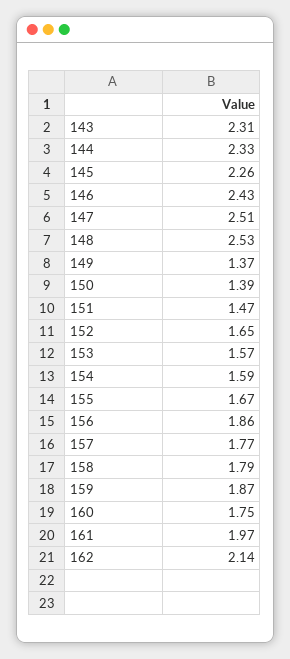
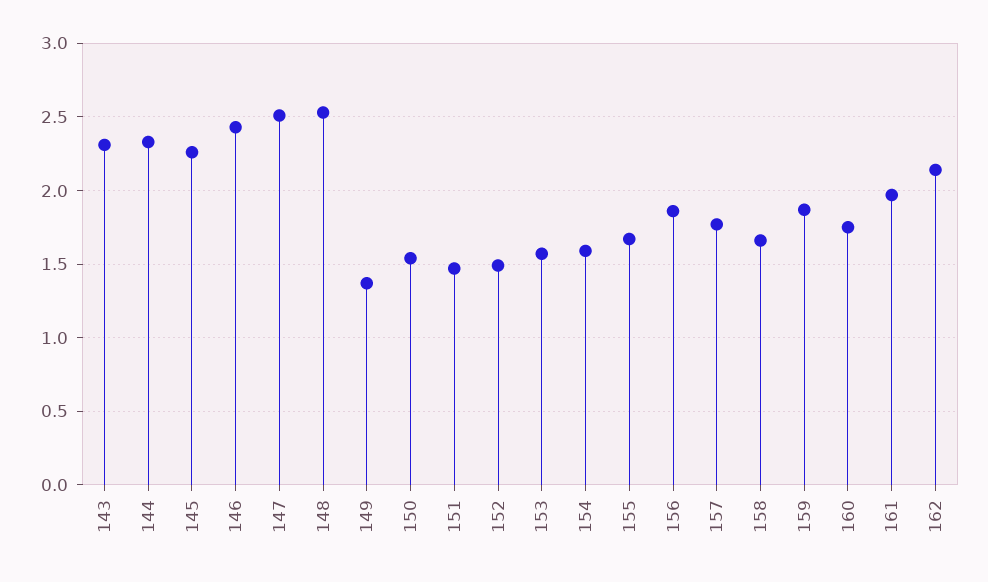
  {
    "143": 2.31,
    "144": 2.33,
    "145": 2.26,
    "146": 2.43,
    "147": 2.51,
    "148": 2.53,
    "149": 1.37,
-   "150": 1.39,
+   "150": 1.55,
    "151": 1.47,
-   "152": 1.65,
+   "152": 1.5,
    "153": 1.57,
    "154": 1.59,
    "155": 1.67,
    "156": 1.86,
    "157": 1.77,
-   "158": 1.79,
+   "158": 1.65,
    "159": 1.87,
    "160": 1.75,
    "161": 1.97,
    "162": 2.14
  }

